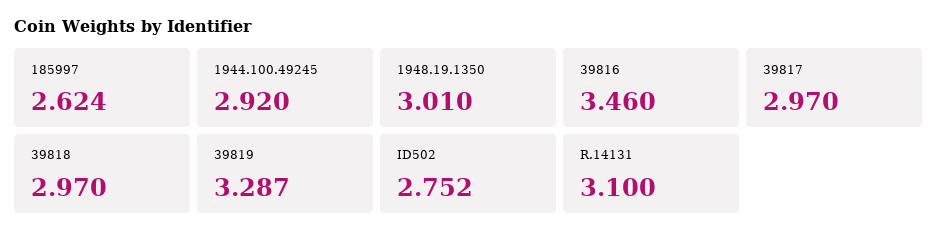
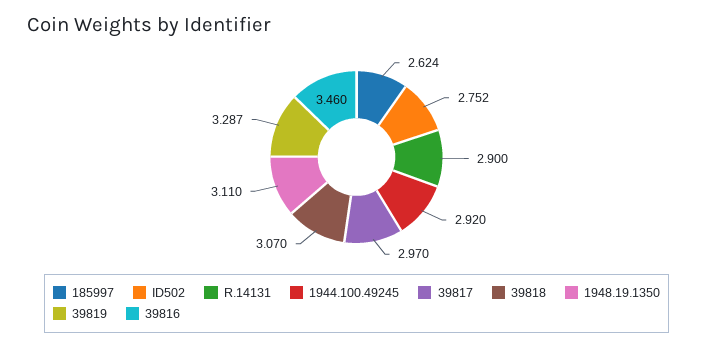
  {
    "185997": 2.624,
    "1944.100.49245": 2.92,
-   "1948.19.1350": 3.01,
+   "1948.19.1350": 3.11,
    "39816": 3.46,
    "39817": 2.97,
-   "39818": 2.97,
+   "39818": 3.07,
    "39819": 3.287,
    "ID502": 2.752,
-   "R.14131": 3.1
+   "R.14131": 2.9
  }

